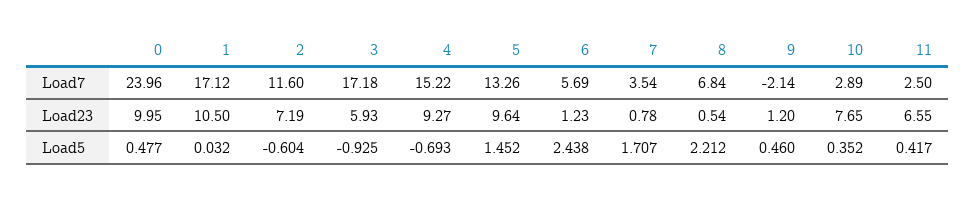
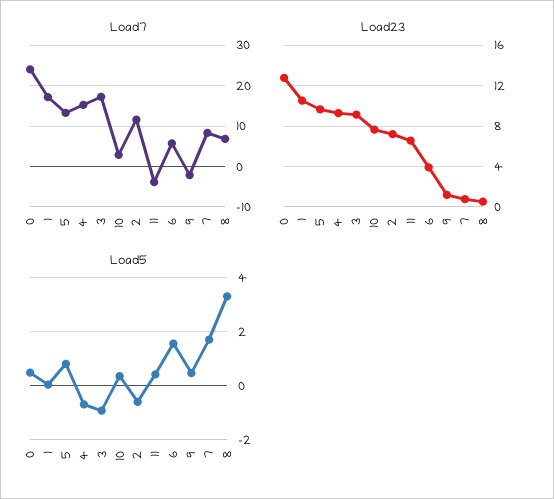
  {
    "Load7": {
      "0": 23.96,
      "1": 17.12,
      "2": 11.6,
      "3": 17.18,
      "4": 15.22,
      "5": 13.26,
      "6": 5.69,
-     "7": 3.54,
+     "7": 8,
      "8": 6.84,
      "9": -2.14,
      "10": 2.89,
-     "11": 2.5
+     "11": -4
    },
    "Load23": {
-     "0": 9.95,
+     "0": 13,
      "1": 10.5,
      "2": 7.19,
-     "3": 5.93,
+     "3": 9,
      "4": 9.27,
      "5": 9.64,
-     "6": 1.23,
+     "6": 4,
      "7": 0.78,
      "8": 0.54,
      "9": 1.2,
      "10": 7.65,
      "11": 6.55
    },
    "Load5": {
      "0": 0.477,
      "1": 0.032,
      "2": -0.604,
      "3": -0.925,
      "4": -0.693,
-     "5": 1.452,
+     "5": 0.75,
-     "6": 2.438,
+     "6": 1.5,
      "7": 1.707,
-     "8": 2.212,
+     "8": 3.25,
      "9": 0.46,
      "10": 0.352,
      "11": 0.417
    }
  }

